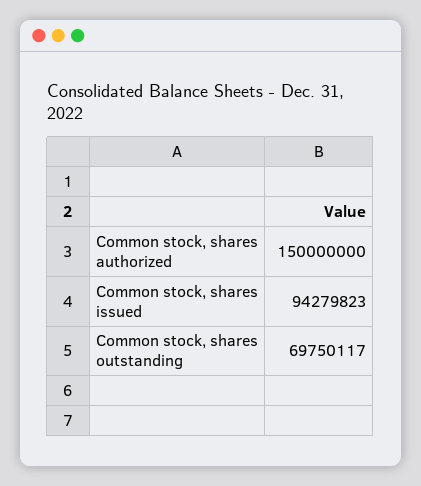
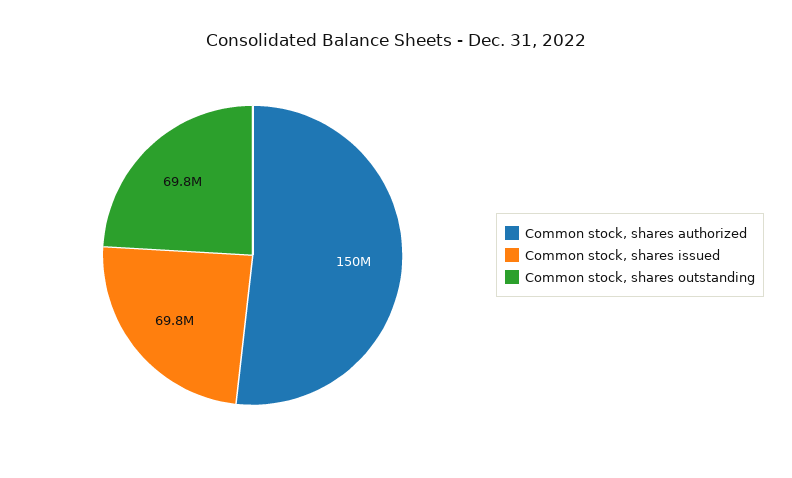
  {
    "Common stock, shares authorized": 150000000,
-   "Common stock, shares issued": 94279823,
+   "Common stock, shares issued": 69800000,
    "Common stock, shares outstanding": 69750117
  }

